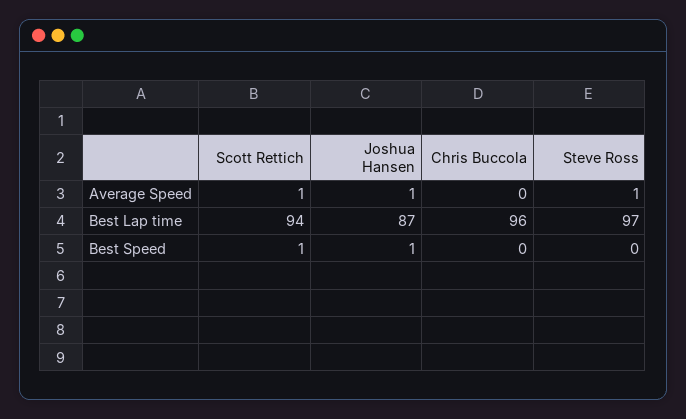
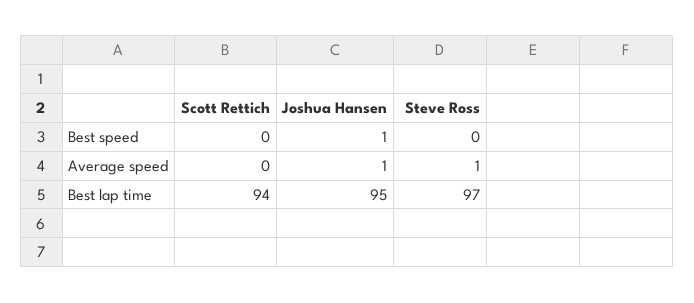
  {
    "Scott Rettich": {
-     "Average Speed": 1,
+     "Average Speed": 0,
      "Best Lap time": 94,
-     "Best Speed": 1
+     "Best Speed": 0
    },
    "Joshua Hansen": {
      "Average Speed": 1,
-     "Best Lap time": 87,
+     "Best Lap time": 95,
      "Best Speed": 1
    },
-   "Chris Buccola": {
-     "Average Speed": 0,
-     "Best Lap time": 96,
-     "Best Speed": 0
-   },
    "Steve Ross": {
      "Average Speed": 1,
      "Best Lap time": 97,
      "Best Speed": 0
    }
  }

